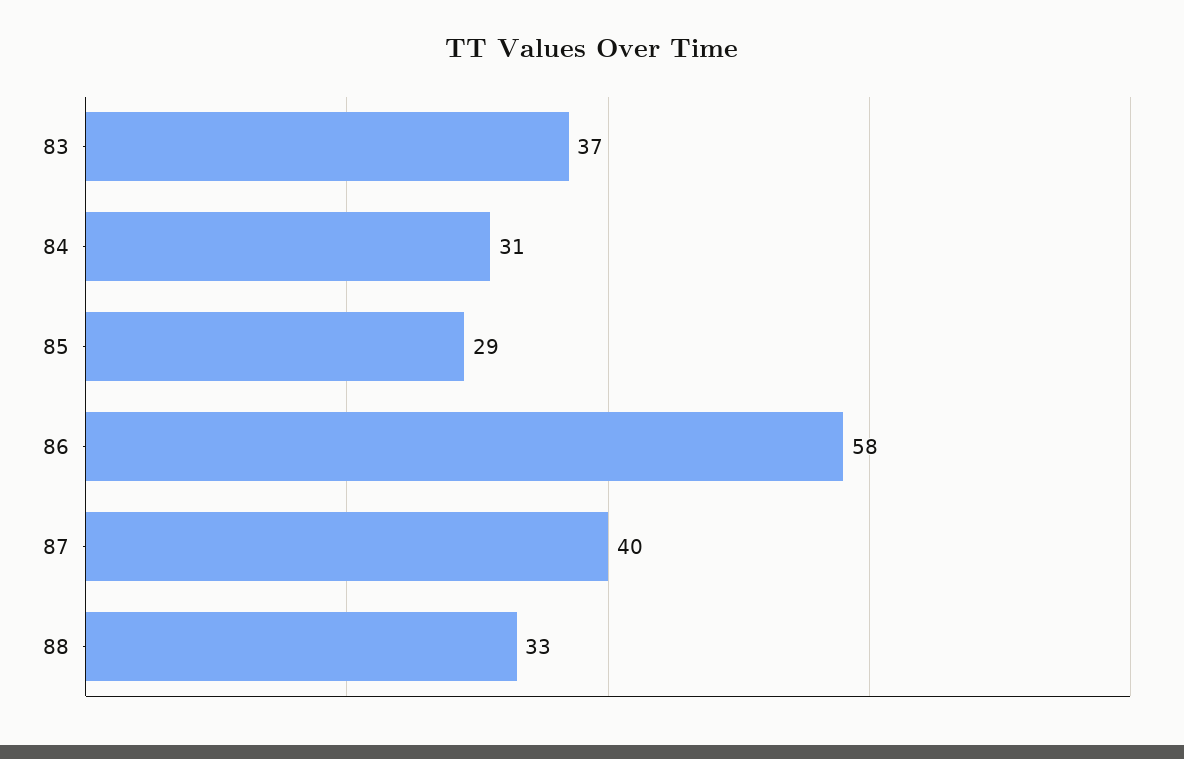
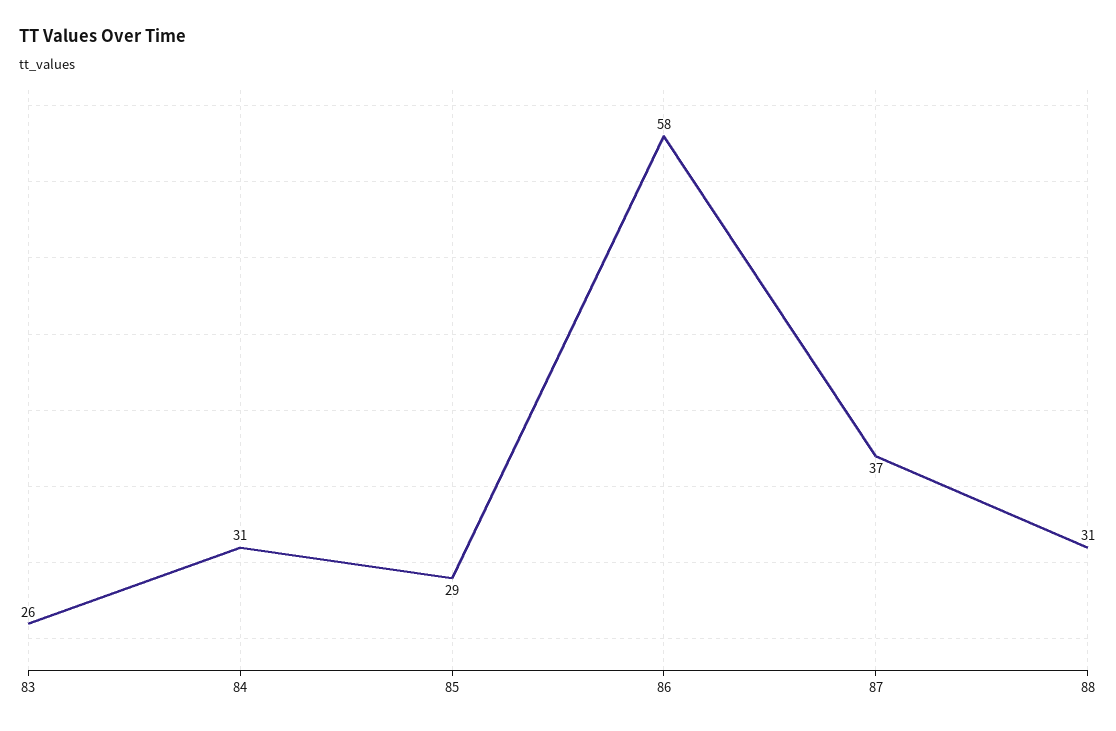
  {
-   "83": 37,
+   "83": 26,
    "84": 31,
    "85": 29,
    "86": 58,
-   "87": 40,
+   "87": 37,
-   "88": 33
+   "88": 31
  }

